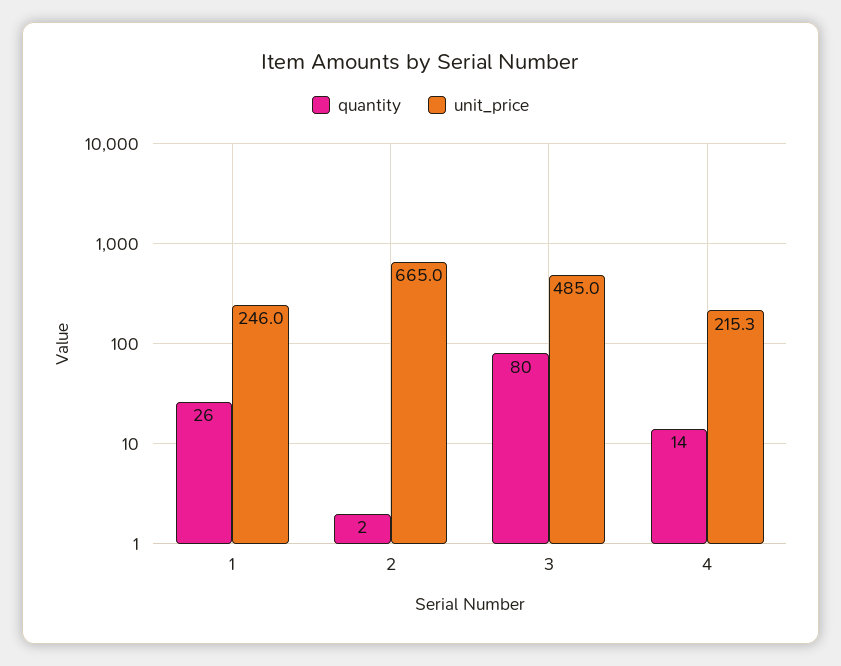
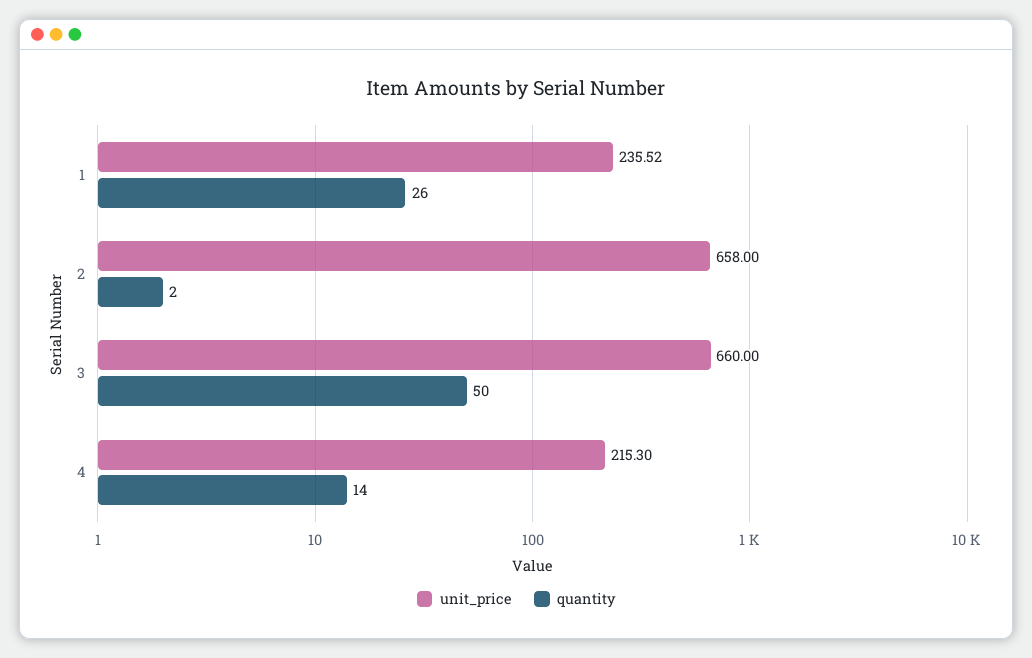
  {
    "quantity": {
      "1": 26,
      "2": 2,
-     "3": 80,
+     "3": 50,
      "4": 14
    },
    "unit_price": {
-     "1": 246,
+     "1": 235.52,
-     "2": 665,
+     "2": 658,
-     "3": 485,
+     "3": 660,
      "4": 215.3
    }
  }

